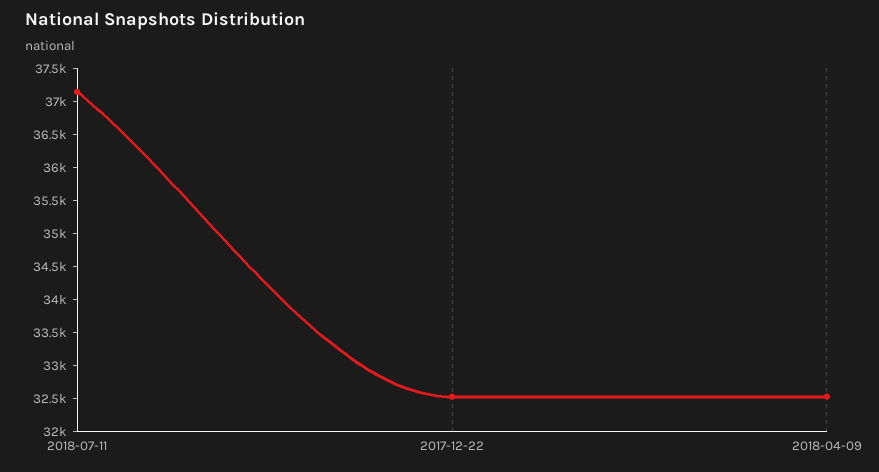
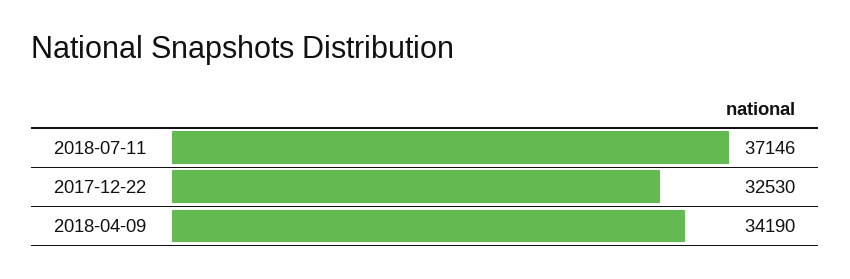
  {
    "2018-07-11": 37146,
    "2017-12-22": 32530,
-   "2018-04-09": 32500
+   "2018-04-09": 34190
  }

